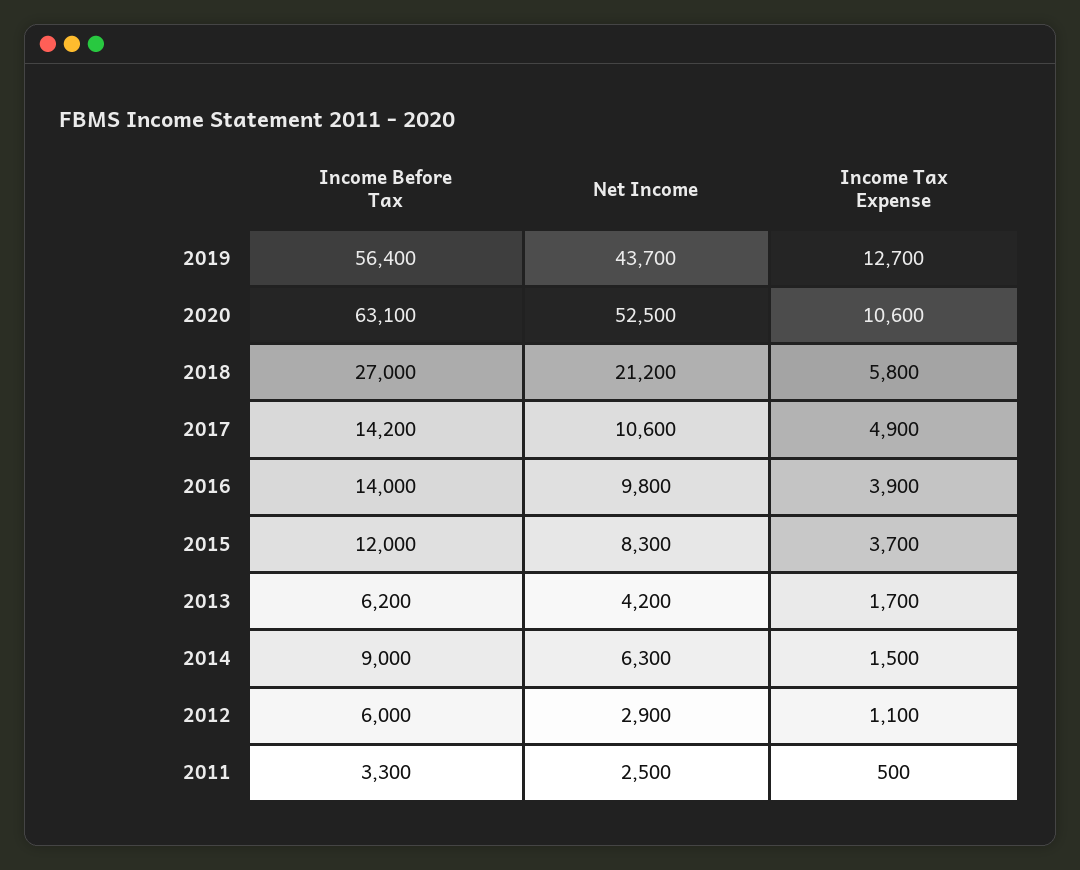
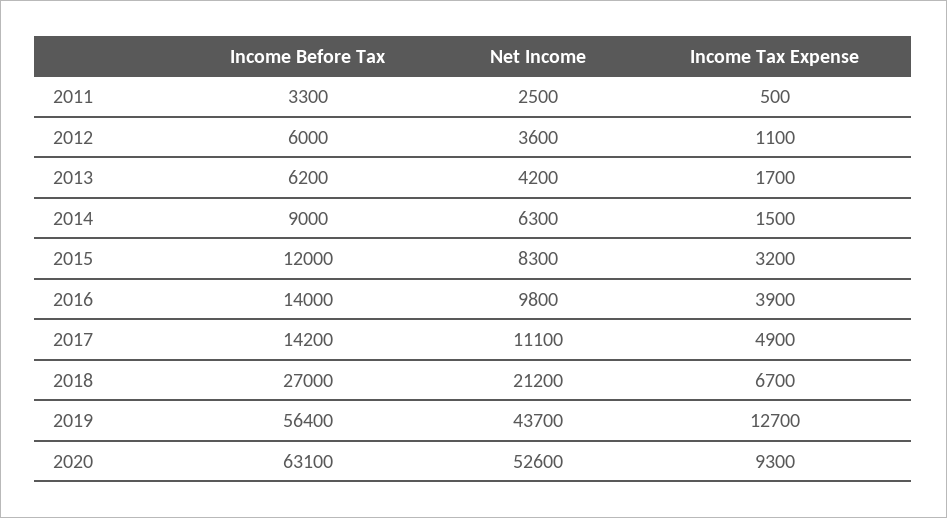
  {
    "Income Before Tax": {
      "2019": 56400,
      "2020": 63100,
      "2018": 27000,
      "2017": 14200,
      "2016": 14000,
      "2015": 12000,
      "2013": 6200,
      "2014": 9000,
      "2012": 6000,
      "2011": 3300
    },
    "Net Income": {
      "2019": 43700,
-     "2020": 52500,
+     "2020": 52600,
      "2018": 21200,
-     "2017": 10600,
+     "2017": 11100,
      "2016": 9800,
      "2015": 8300,
      "2013": 4200,
      "2014": 6300,
-     "2012": 2900,
+     "2012": 3600,
      "2011": 2500
    },
    "Income Tax Expense": {
      "2019": 12700,
-     "2020": 10600,
+     "2020": 9300,
-     "2018": 5800,
+     "2018": 6700,
      "2017": 4900,
      "2016": 3900,
-     "2015": 3700,
+     "2015": 3200,
      "2013": 1700,
      "2014": 1500,
      "2012": 1100,
      "2011": 500
    }
  }

